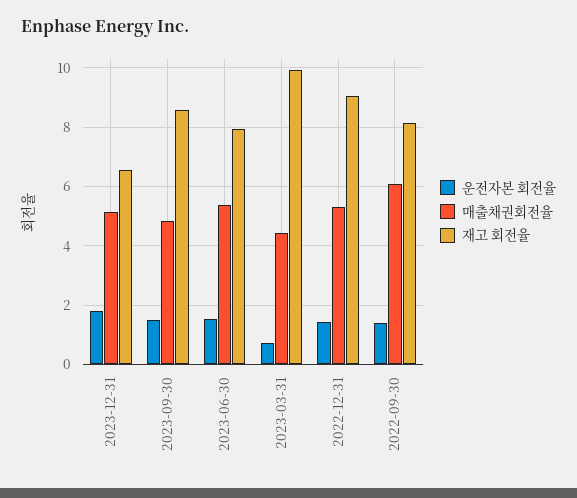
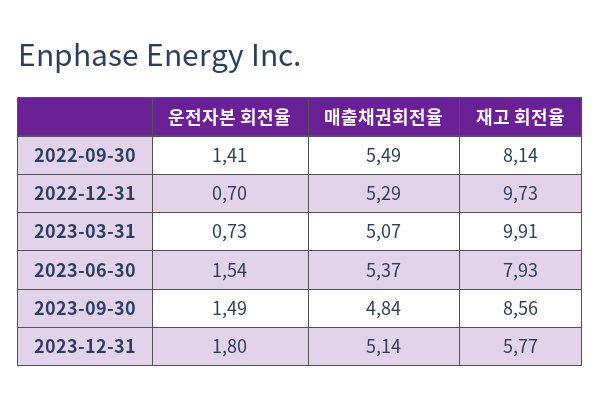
  {
    "운전자본 회전율": {
      "2023-12-31": 1.8,
      "2023-09-30": 1.49,
      "2023-06-30": 1.54,
      "2023-03-31": 0.73,
-     "2022-12-31": 1.5,
+     "2022-12-31": 0.7,
      "2022-09-30": 1.41
    },
    "매출채권회전율": {
      "2023-12-31": 5.14,
      "2023-09-30": 4.84,
      "2023-06-30": 5.37,
-     "2023-03-31": 4.5,
+     "2023-03-31": 5.07,
      "2022-12-31": 5.29,
-     "2022-09-30": 6
+     "2022-09-30": 5.49
    },
    "재고 회전율": {
-     "2023-12-31": 6.5,
+     "2023-12-31": 5.77,
      "2023-09-30": 8.56,
      "2023-06-30": 7.93,
      "2023-03-31": 9.91,
-     "2022-12-31": 9,
+     "2022-12-31": 9.73,
      "2022-09-30": 8.14
    }
  }

